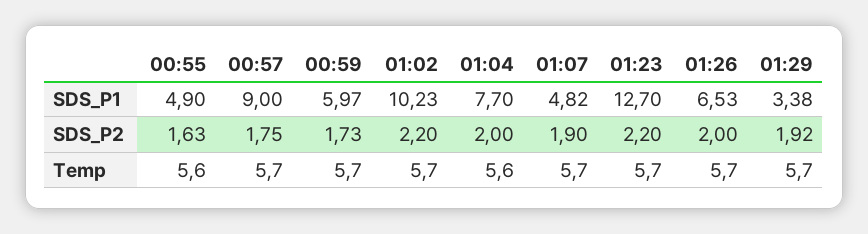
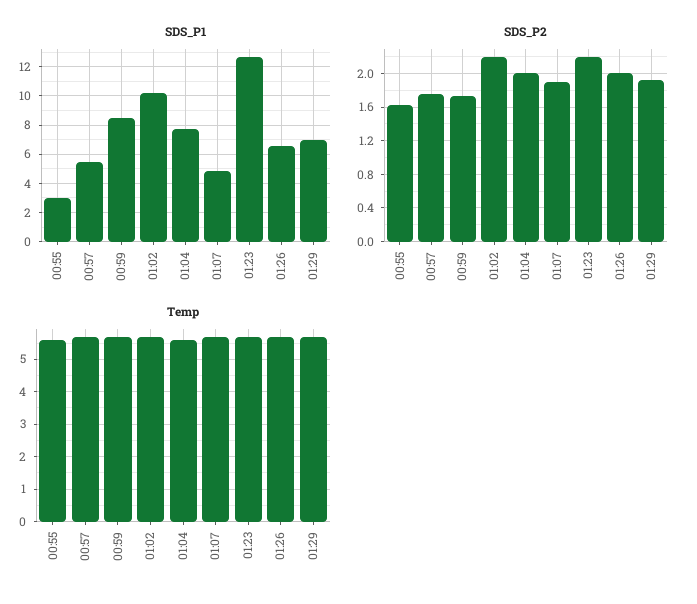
  {
    "SDS_P1": {
-     "00:55": 4.9,
+     "00:55": 3,
-     "00:57": 9,
+     "00:57": 5.5,
-     "00:59": 5.97,
+     "00:59": 8.5,
      "01:02": 10.23,
      "01:04": 7.7,
      "01:07": 4.82,
      "01:23": 12.7,
      "01:26": 6.53,
-     "01:29": 3.38
+     "01:29": 7
    },
    "SDS_P2": {
      "00:55": 1.63,
      "00:57": 1.75,
      "00:59": 1.73,
      "01:02": 2.2,
      "01:04": 2,
      "01:07": 1.9,
      "01:23": 2.2,
      "01:26": 2,
      "01:29": 1.92
    },
    "Temp": {
      "00:55": 5.6,
      "00:57": 5.7,
      "00:59": 5.7,
      "01:02": 5.7,
      "01:04": 5.6,
      "01:07": 5.7,
      "01:23": 5.7,
      "01:26": 5.7,
      "01:29": 5.7
    }
  }

